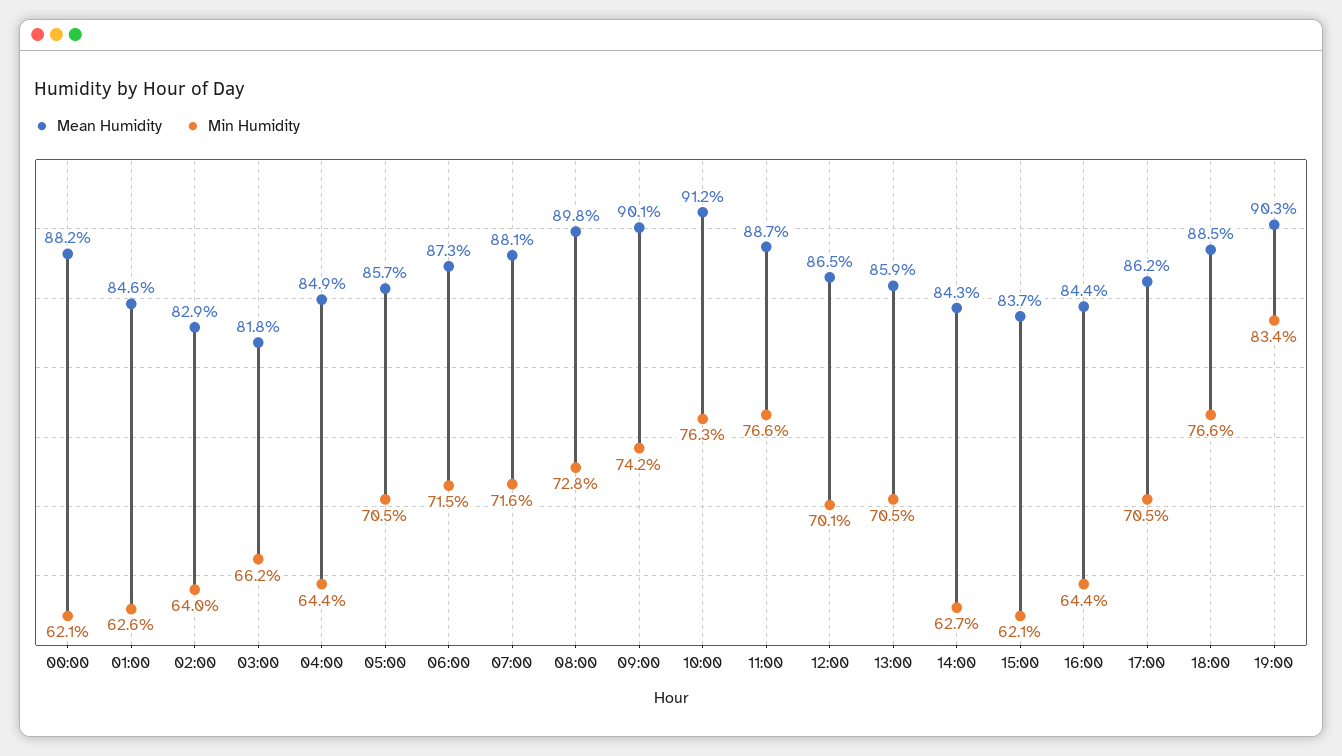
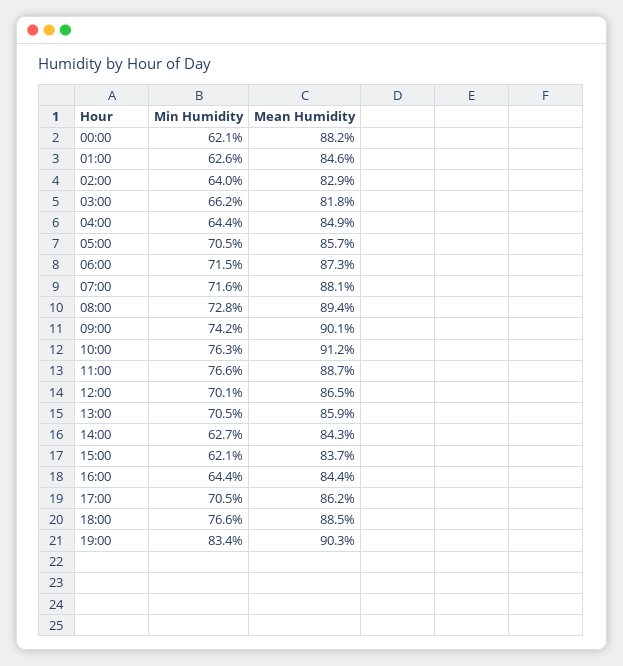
  {
    "Mean Humidity": {
      "00:00": 88.2,
      "01:00": 84.6,
      "02:00": 82.9,
      "03:00": 81.8,
      "04:00": 84.9,
      "05:00": 85.7,
      "06:00": 87.3,
      "07:00": 88.1,
-     "08:00": 89.8,
+     "08:00": 89.4,
      "09:00": 90.1,
      "10:00": 91.2,
      "11:00": 88.7,
      "12:00": 86.5,
      "13:00": 85.9,
      "14:00": 84.3,
      "15:00": 83.7,
      "16:00": 84.4,
      "17:00": 86.2,
      "18:00": 88.5,
      "19:00": 90.3
    },
    "Min Humidity": {
      "00:00": 62.1,
      "01:00": 62.6,
      "02:00": 64,
      "03:00": 66.2,
      "04:00": 64.4,
      "05:00": 70.5,
      "06:00": 71.5,
      "07:00": 71.6,
      "08:00": 72.8,
      "09:00": 74.2,
      "10:00": 76.3,
      "11:00": 76.6,
      "12:00": 70.1,
      "13:00": 70.5,
      "14:00": 62.7,
      "15:00": 62.1,
      "16:00": 64.4,
      "17:00": 70.5,
      "18:00": 76.6,
      "19:00": 83.4
    }
  }

